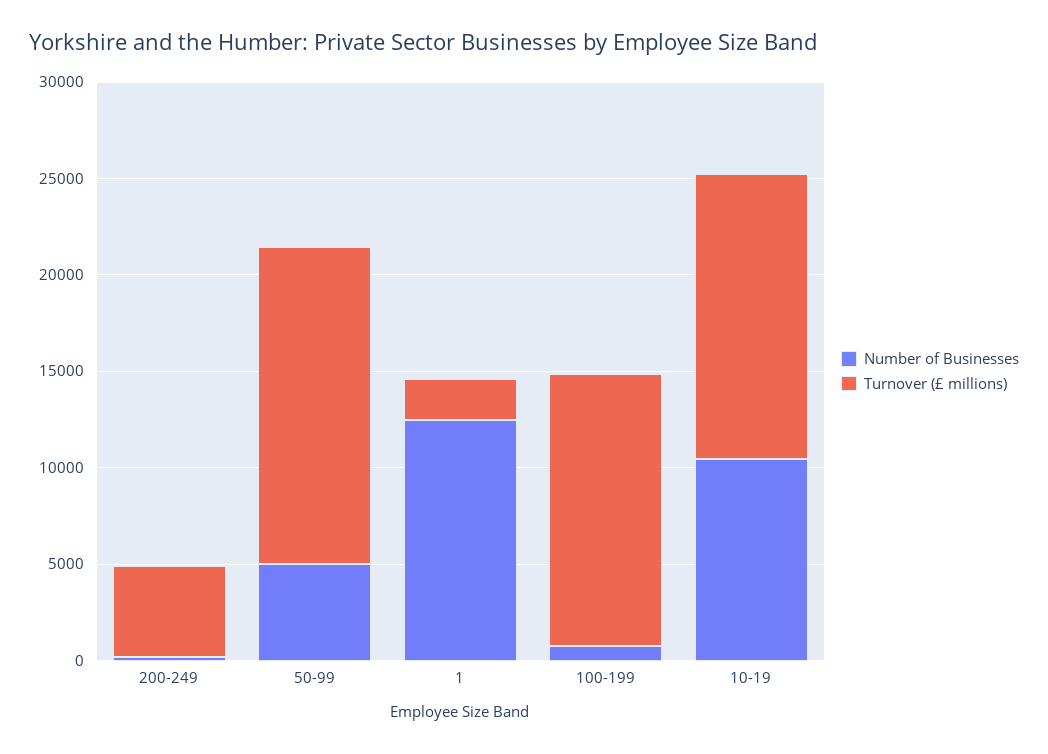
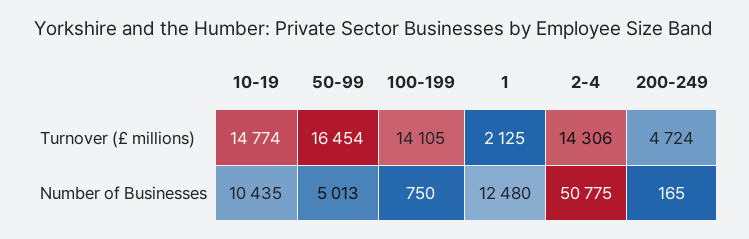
  {
    "Number of Businesses": {
      "200-249": 165,
      "50-99": 5013,
      "1": 12480,
      "100-199": 750,
-     "10-19": 10435
+     "10-19": 10435,
+     "2-4": 50775
    },
    "Turnover (£ millions)": {
      "200-249": 4724,
      "50-99": 16454,
      "1": 2125,
      "100-199": 14105,
-     "10-19": 14774
+     "10-19": 14774,
+     "2-4": 14306
    }
  }

